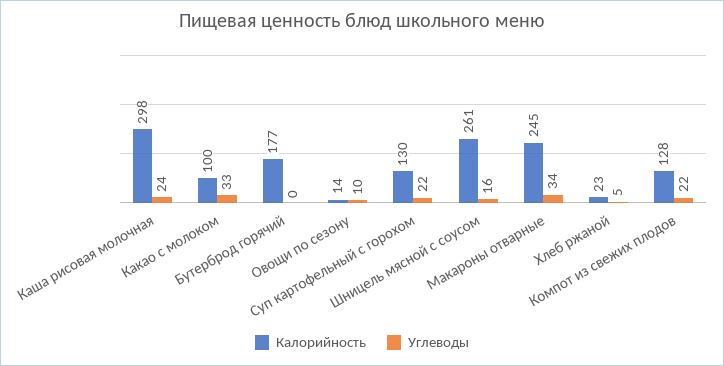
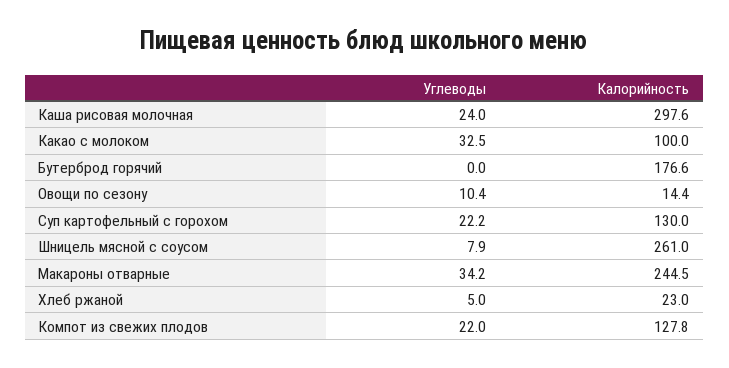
  {
    "Калорийность": {
      "Каша рисовая молочная": 297.6,
      "Какао с молоком": 100,
      "Бутерброд горячий": 176.6,
      "Овощи по сезону": 14.4,
      "Суп картофельный с горохом": 130,
      "Шницель мясной с соусом": 261,
      "Макароны отварные": 244.5,
      "Хлеб ржаной": 23,
      "Компот из свежих плодов": 127.8
    },
    "Углеводы": {
      "Каша рисовая молочная": 24,
      "Какао с молоком": 32.5,
      "Бутерброд горячий": 0,
      "Овощи по сезону": 10.4,
      "Суп картофельный с горохом": 22.2,
-     "Шницель мясной с соусом": 16,
+     "Шницель мясной с соусом": 7.9,
      "Макароны отварные": 34.2,
      "Хлеб ржаной": 5,
      "Компот из свежих плодов": 22
    }
  }

